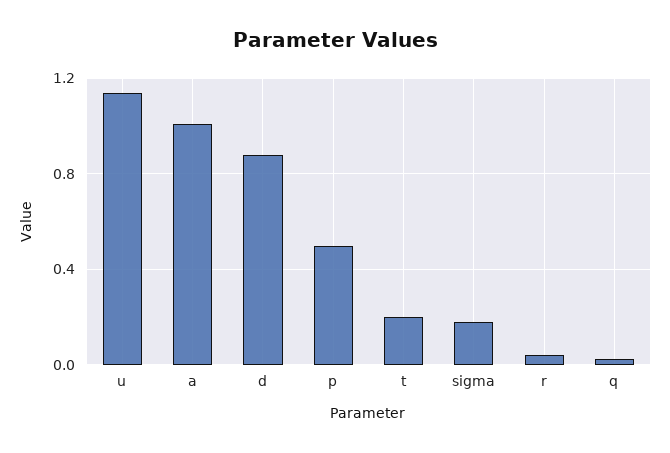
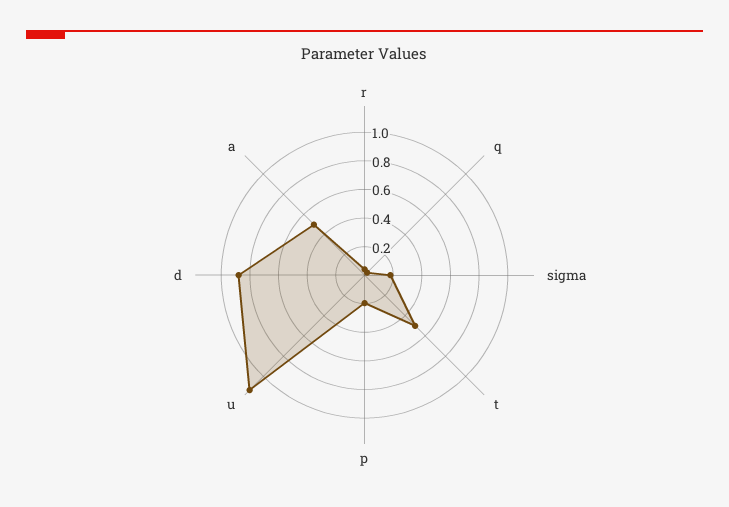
  {
    "u": 1.15,
-   "a": 1,
+   "a": 0.5,
    "d": 0.9,
-   "p": 0.5,
+   "p": 0.2,
-   "t": 0.2,
+   "t": 0.5,
    "sigma": 0.2,
    "r": 0.05,
    "q": 0.05
  }

